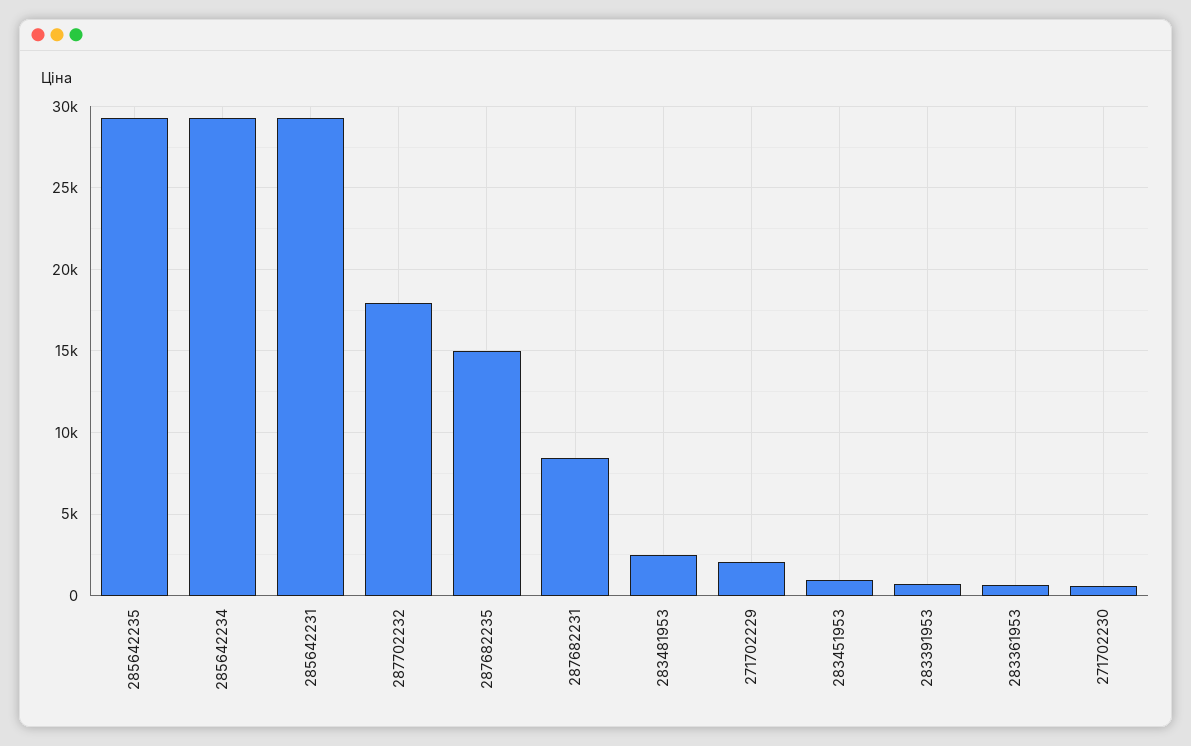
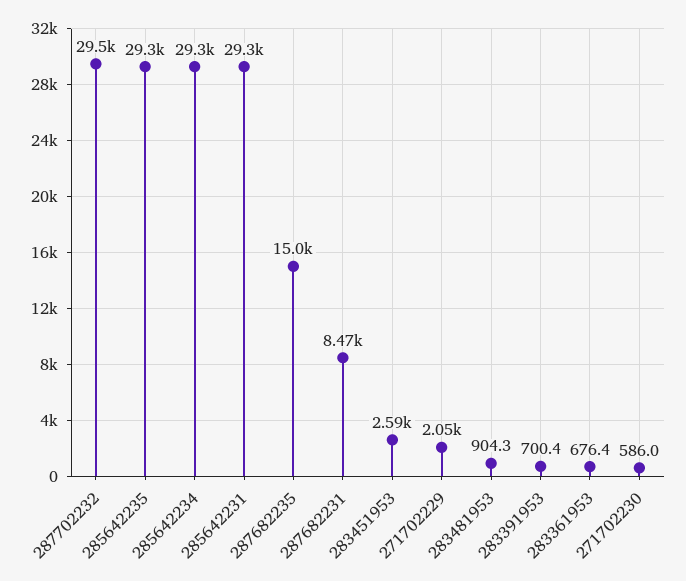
  {
    "285642235": 29300,
    "285642234": 29300,
    "285642231": 29300,
-   "287702232": 18000,
+   "287702232": 29500,
    "287682235": 15000,
    "287682231": 8470,
-   "283481953": 2500,
+   "283481953": 904.3,
    "271702229": 2050,
-   "283451953": 1000,
+   "283451953": 2590,
    "283391953": 700.4,
    "283361953": 676.4,
    "271702230": 586
  }

